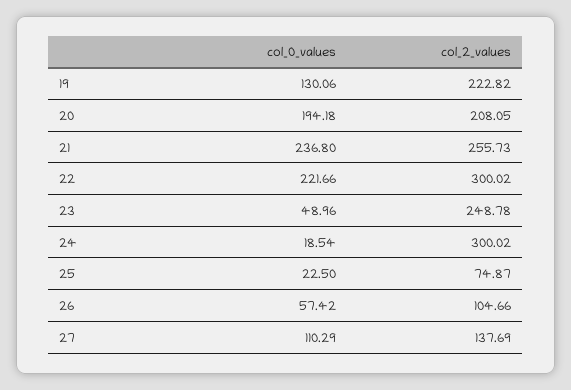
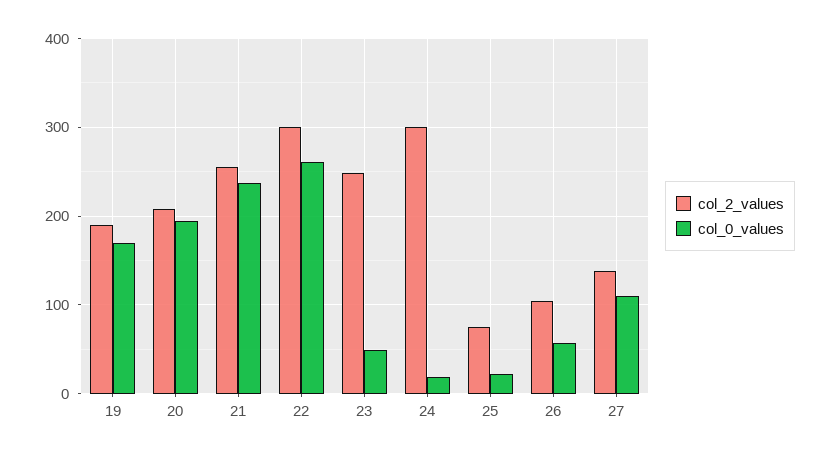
  {
    "col_0_values": {
-     "19": 130.06,
+     "19": 170,
      "20": 194.18,
      "21": 236.8,
-     "22": 221.66,
+     "22": 260,
      "23": 48.96,
      "24": 18.54,
      "25": 22.5,
      "26": 57.42,
      "27": 110.29
    },
    "col_2_values": {
-     "19": 222.82,
+     "19": 190,
      "20": 208.05,
      "21": 255.73,
      "22": 300.02,
      "23": 248.78,
      "24": 300.02,
      "25": 74.87,
      "26": 104.66,
      "27": 137.69
    }
  }

